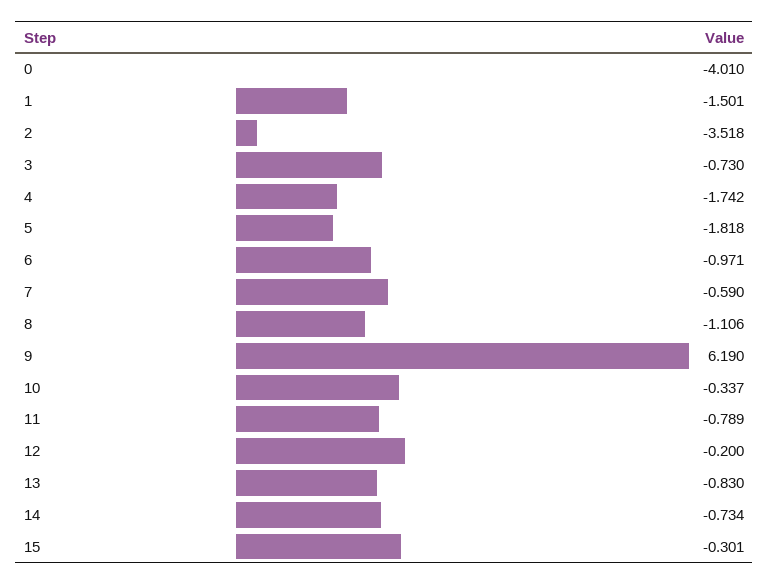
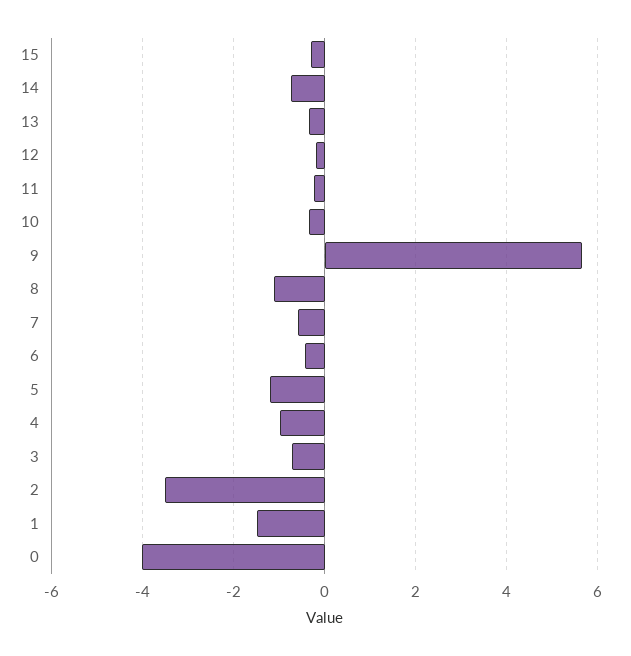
  {
    "0": -4.01,
    "1": -1.501,
    "2": -3.518,
    "3": -0.73,
-   "4": -1.742,
+   "4": -1,
-   "5": -1.818,
+   "5": -1.2,
-   "6": -0.971,
+   "6": -0.4,
    "7": -0.59,
    "8": -1.106,
-   "9": 6.19,
+   "9": 5.6,
    "10": -0.337,
-   "11": -0.789,
+   "11": -0.2,
    "12": -0.2,
-   "13": -0.83,
+   "13": -0.4,
    "14": -0.734,
    "15": -0.301
  }

